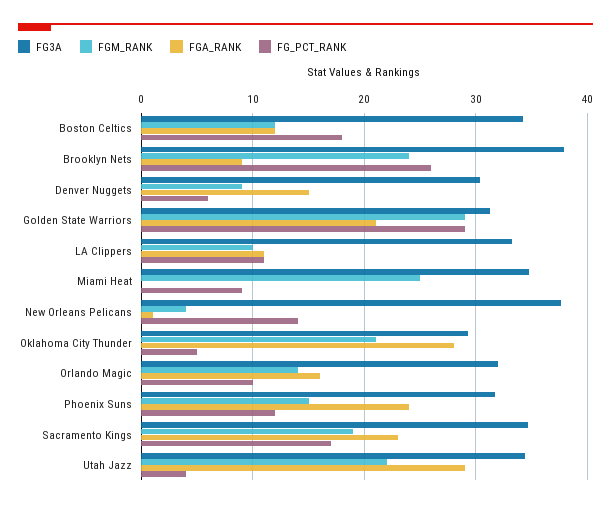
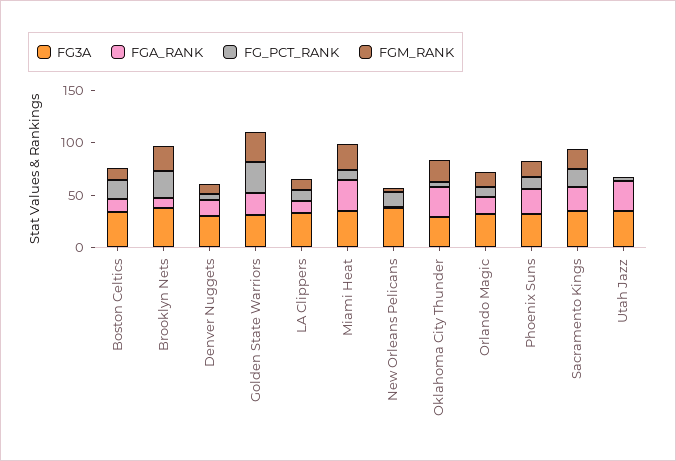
  {
    "FG3A": {
      "Boston Celtics": 34,
      "Brooklyn Nets": 38,
      "Denver Nuggets": 30,
      "Golden State Warriors": 31,
      "LA Clippers": 33,
      "Miami Heat": 35,
      "New Orleans Pelicans": 38,
      "Oklahoma City Thunder": 29,
      "Orlando Magic": 32,
      "Phoenix Suns": 32,
      "Sacramento Kings": 35,
      "Utah Jazz": 34
    },
    "FGM_RANK": {
      "Boston Celtics": 12,
      "Brooklyn Nets": 24,
      "Denver Nuggets": 9,
      "Golden State Warriors": 29,
      "LA Clippers": 10,
      "Miami Heat": 25,
      "New Orleans Pelicans": 4,
      "Oklahoma City Thunder": 21,
      "Orlando Magic": 14,
      "Phoenix Suns": 15,
      "Sacramento Kings": 19,
-     "Utah Jazz": 22
+     "Utah Jazz": 0
    },
    "FGA_RANK": {
      "Boston Celtics": 12,
      "Brooklyn Nets": 9,
      "Denver Nuggets": 15,
      "Golden State Warriors": 21,
      "LA Clippers": 11,
-     "Miami Heat": 0,
+     "Miami Heat": 30,
      "New Orleans Pelicans": 1,
      "Oklahoma City Thunder": 28,
      "Orlando Magic": 16,
      "Phoenix Suns": 24,
      "Sacramento Kings": 23,
      "Utah Jazz": 29
    },
    "FG_PCT_RANK": {
      "Boston Celtics": 18,
      "Brooklyn Nets": 26,
      "Denver Nuggets": 6,
      "Golden State Warriors": 29,
      "LA Clippers": 11,
      "Miami Heat": 9,
      "New Orleans Pelicans": 14,
      "Oklahoma City Thunder": 5,
      "Orlando Magic": 10,
      "Phoenix Suns": 12,
      "Sacramento Kings": 17,
      "Utah Jazz": 4
    }
  }

